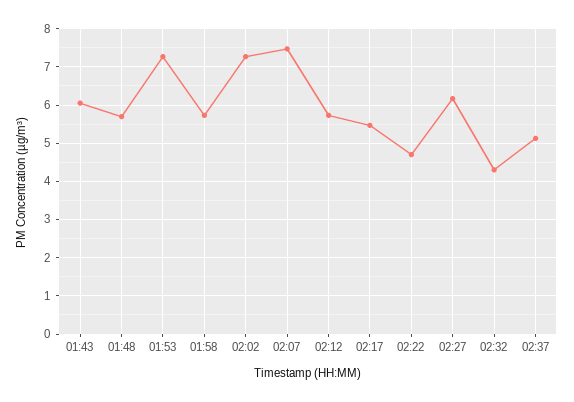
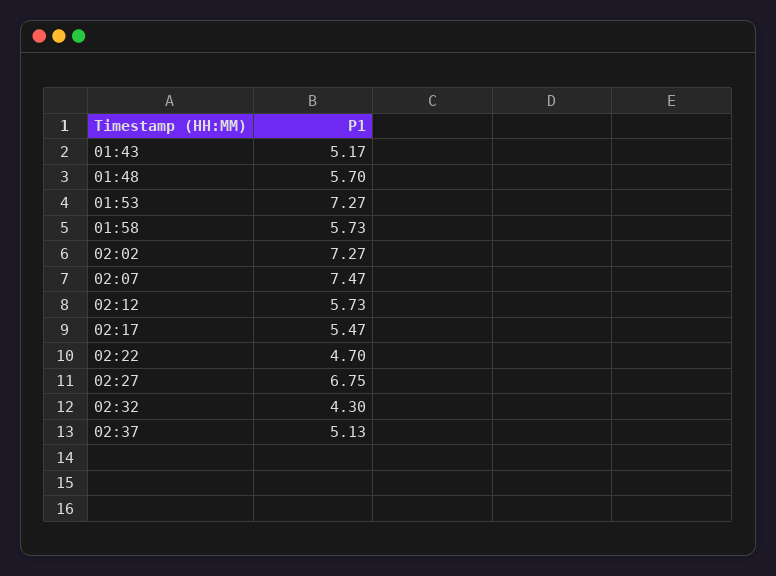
  {
-   "01:43": 6,
+   "01:43": 5.17,
    "01:48": 5.7,
    "01:53": 7.27,
    "01:58": 5.73,
    "02:02": 7.27,
    "02:07": 7.47,
    "02:12": 5.73,
    "02:17": 5.47,
    "02:22": 4.7,
-   "02:27": 6.2,
+   "02:27": 6.75,
    "02:32": 4.3,
    "02:37": 5.13
  }

